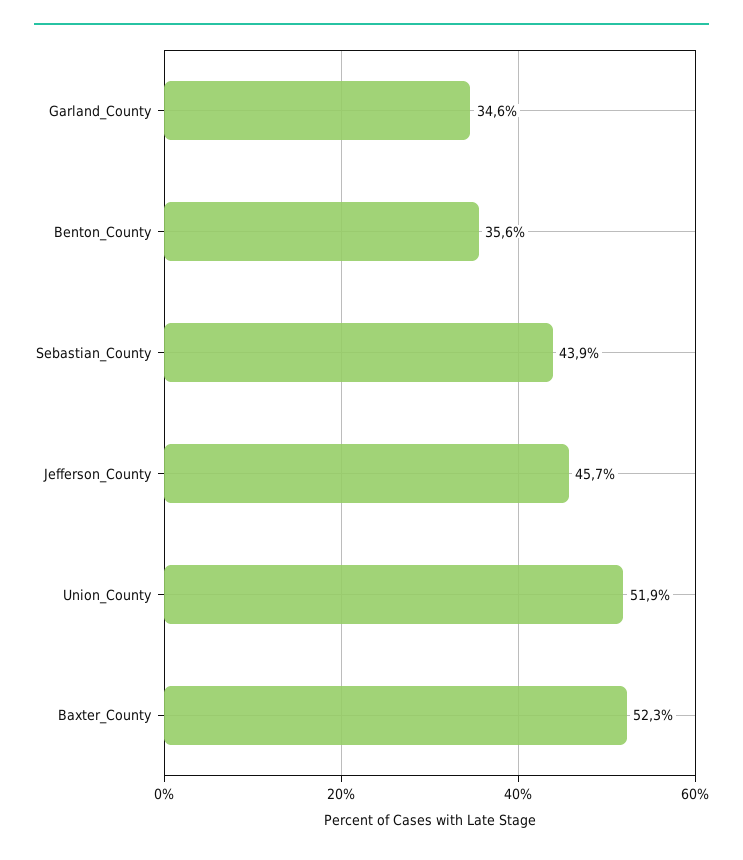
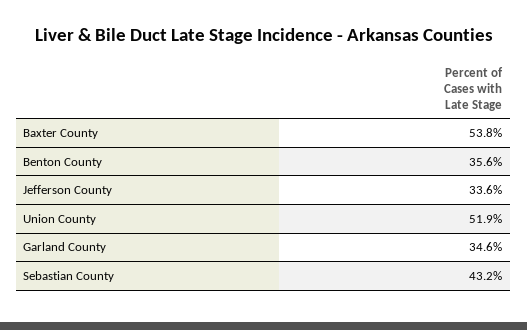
  {
    "Garland_County": 34.6,
    "Benton_County": 35.6,
-   "Sebastian_County": 43.9,
+   "Sebastian_County": 43.2,
-   "Jefferson_County": 45.7,
+   "Jefferson_County": 33.6,
    "Union_County": 51.9,
-   "Baxter_County": 52.3
+   "Baxter_County": 53.8
  }

